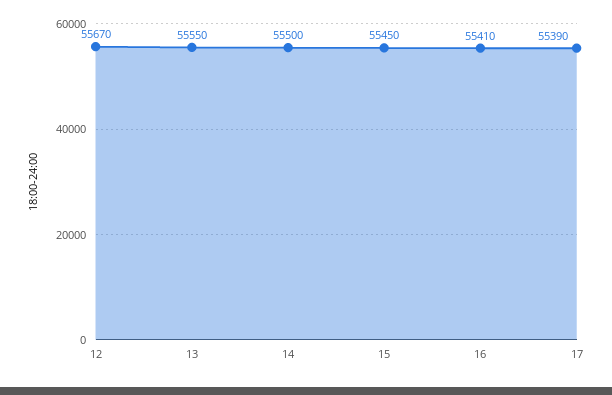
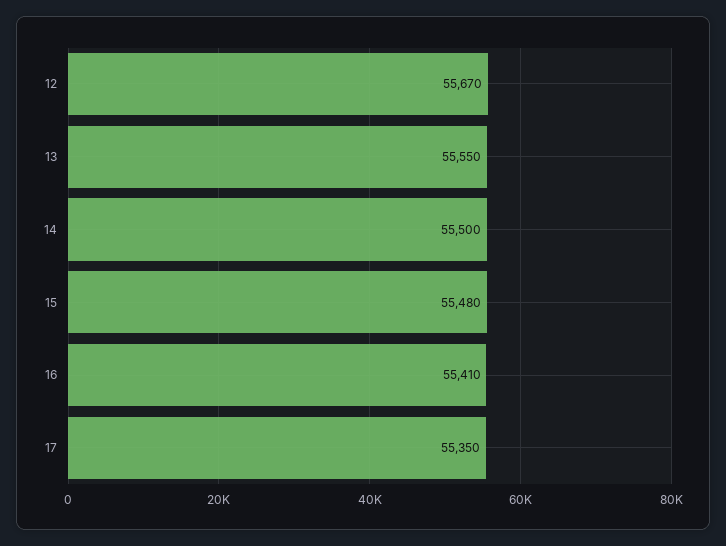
  {
    "12": 55670,
    "13": 55550,
    "14": 55500,
-   "15": 55450,
+   "15": 55480,
    "16": 55410,
-   "17": 55390
+   "17": 55350
  }

